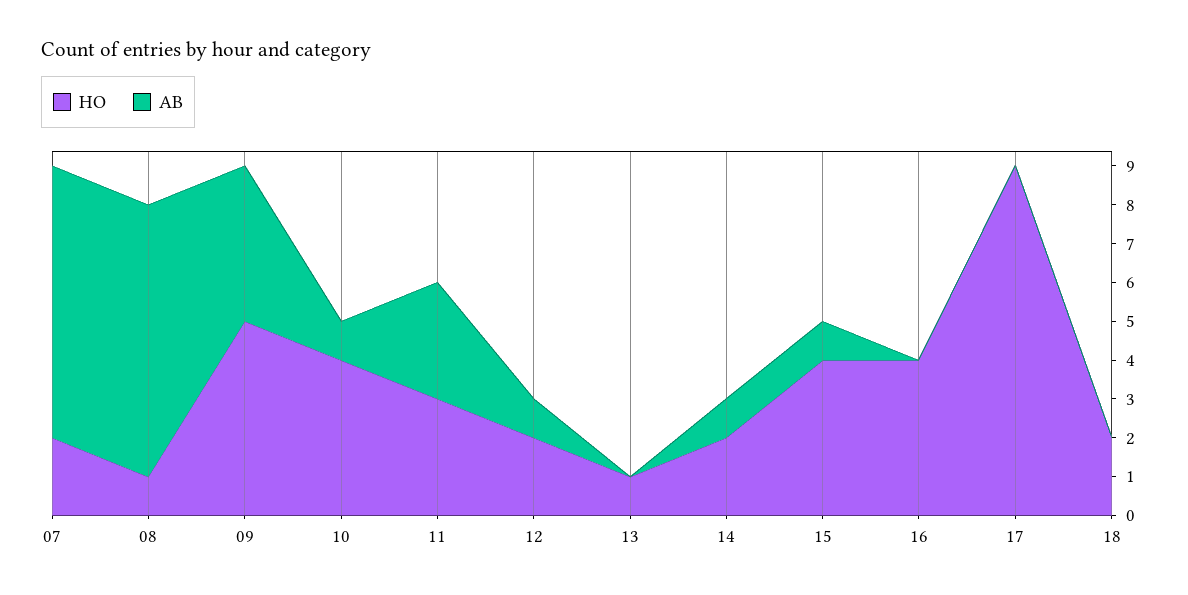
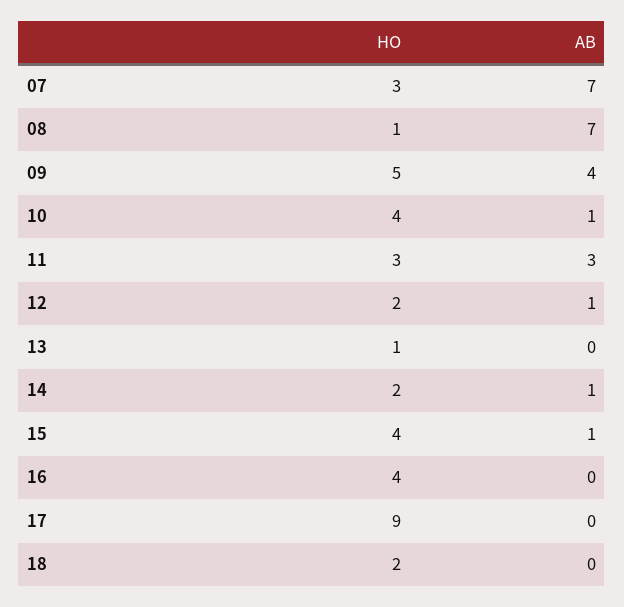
  {
    "HO": {
-     "07": 2,
+     "07": 3,
      "08": 1,
      "09": 5,
      "10": 4,
      "11": 3,
      "12": 2,
      "13": 1,
      "14": 2,
      "15": 4,
      "16": 4,
      "17": 9,
      "18": 2
    },
    "AB": {
      "07": 7,
      "08": 7,
      "09": 4,
      "10": 1,
      "11": 3,
      "12": 1,
      "13": 0,
      "14": 1,
      "15": 1,
      "16": 0,
      "17": 0,
      "18": 0
    }
  }

